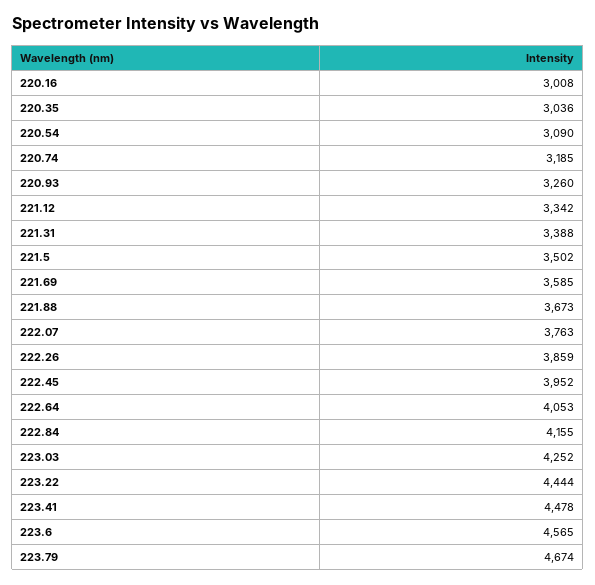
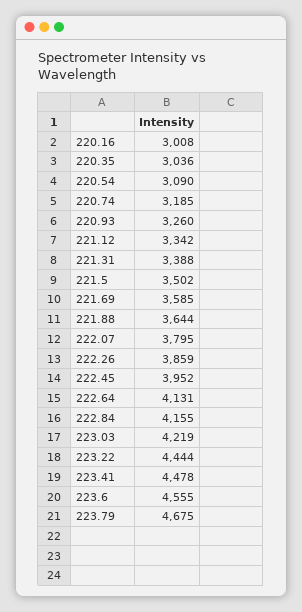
  {
    "220.16": 3008,
    "220.35": 3036,
    "220.54": 3090,
    "220.74": 3185,
    "220.93": 3260,
    "221.12": 3342,
    "221.31": 3388,
    "221.5": 3502,
    "221.69": 3585,
-   "221.88": 3673,
+   "221.88": 3644,
-   "222.07": 3763,
+   "222.07": 3795,
    "222.26": 3859,
    "222.45": 3952,
-   "222.64": 4053,
+   "222.64": 4131,
    "222.84": 4155,
-   "223.03": 4252,
+   "223.03": 4219,
    "223.22": 4444,
    "223.41": 4478,
-   "223.6": 4565,
+   "223.6": 4555,
-   "223.79": 4674
+   "223.79": 4675
  }

